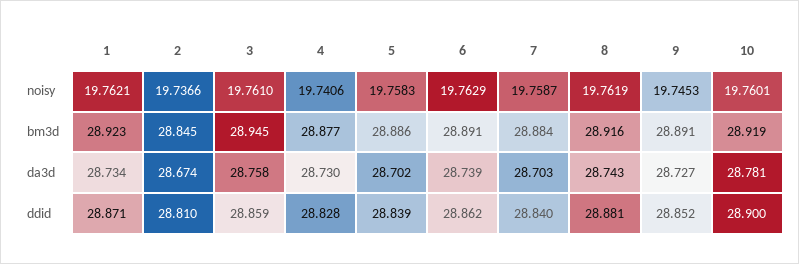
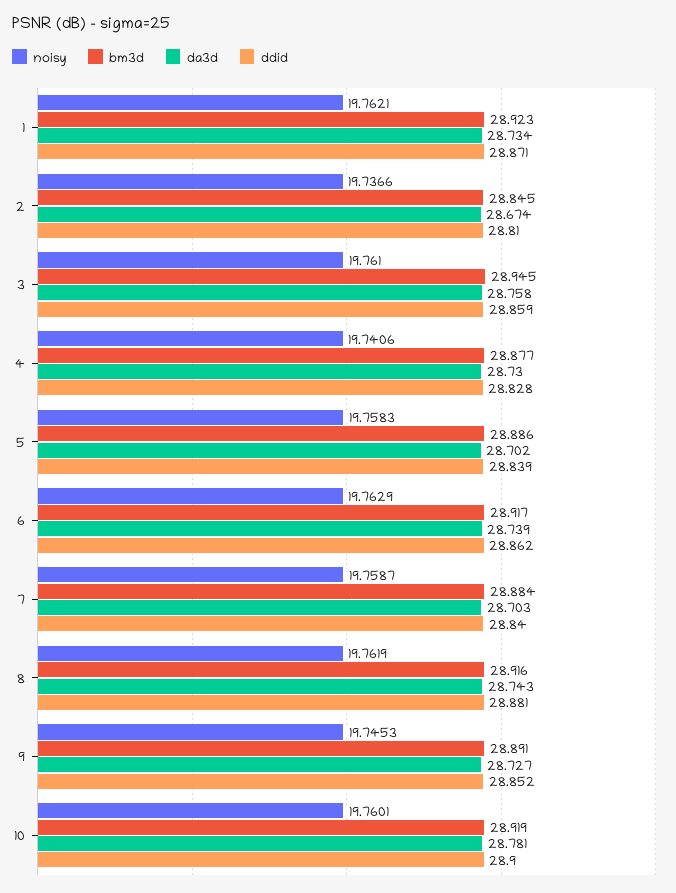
  {
    "noisy": {
      "1": 19.7621,
      "2": 19.7366,
      "3": 19.761,
      "4": 19.7406,
      "5": 19.7583,
      "6": 19.7629,
      "7": 19.7587,
      "8": 19.7619,
      "9": 19.7453,
      "10": 19.7601
    },
    "bm3d": {
      "1": 28.923,
      "2": 28.845,
      "3": 28.945,
      "4": 28.877,
      "5": 28.886,
-     "6": 28.891,
+     "6": 28.917,
      "7": 28.884,
      "8": 28.916,
      "9": 28.891,
      "10": 28.919
    },
    "da3d": {
      "1": 28.734,
      "2": 28.674,
      "3": 28.758,
      "4": 28.73,
      "5": 28.702,
      "6": 28.739,
      "7": 28.703,
      "8": 28.743,
      "9": 28.727,
      "10": 28.781
    },
    "ddid": {
      "1": 28.871,
      "2": 28.81,
      "3": 28.859,
      "4": 28.828,
      "5": 28.839,
      "6": 28.862,
      "7": 28.84,
      "8": 28.881,
      "9": 28.852,
      "10": 28.9
    }
  }

